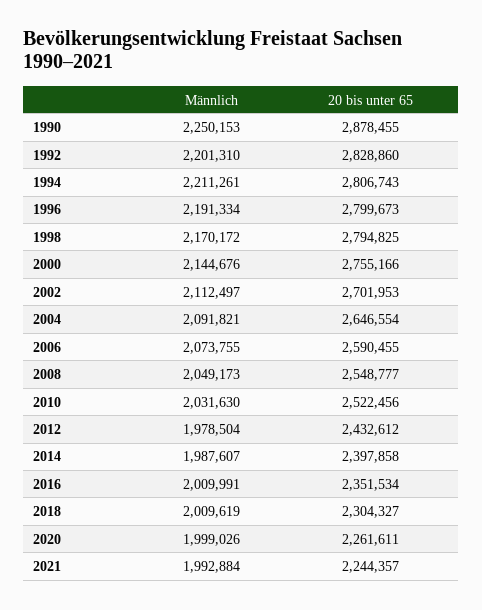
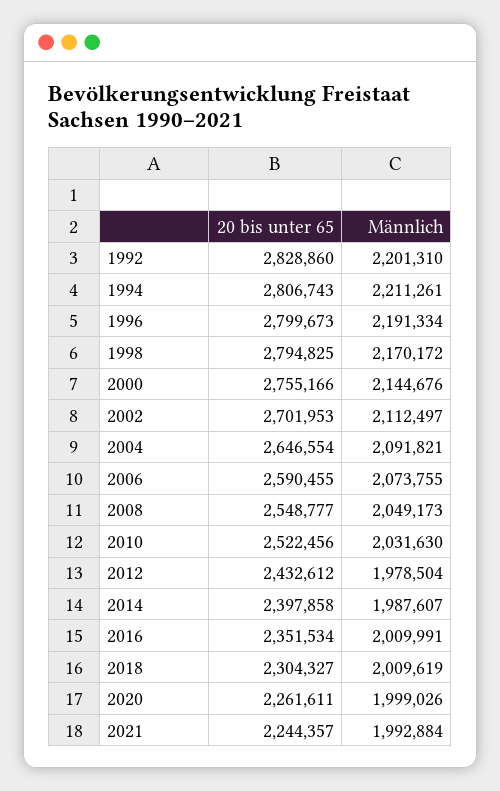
  {
    "Männlich": {
-     "1990": 2250153,
      "1992": 2201310,
      "1994": 2211261,
      "1996": 2191334,
      "1998": 2170172,
      "2000": 2144676,
      "2002": 2112497,
      "2004": 2091821,
      "2006": 2073755,
      "2008": 2049173,
      "2010": 2031630,
      "2012": 1978504,
      "2014": 1987607,
      "2016": 2009991,
      "2018": 2009619,
      "2020": 1999026,
      "2021": 1992884
    },
    "20 bis unter 65": {
-     "1990": 2878455,
      "1992": 2828860,
      "1994": 2806743,
      "1996": 2799673,
      "1998": 2794825,
      "2000": 2755166,
      "2002": 2701953,
      "2004": 2646554,
      "2006": 2590455,
      "2008": 2548777,
      "2010": 2522456,
      "2012": 2432612,
      "2014": 2397858,
      "2016": 2351534,
      "2018": 2304327,
      "2020": 2261611,
      "2021": 2244357
    }
  }

